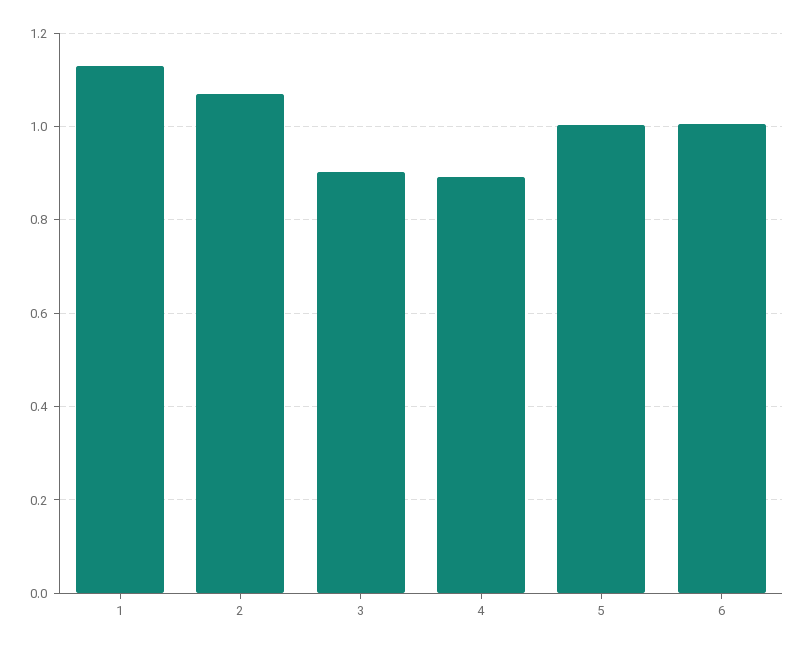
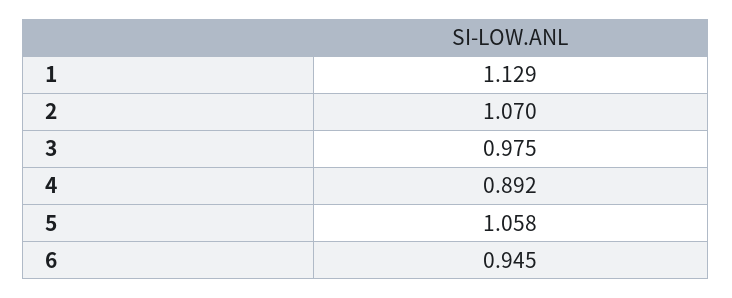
  {
    "1": 1.129,
    "2": 1.07,
-   "3": 0.9,
+   "3": 0.975,
    "4": 0.892,
-   "5": 1,
+   "5": 1.058,
-   "6": 1
+   "6": 0.945
  }

